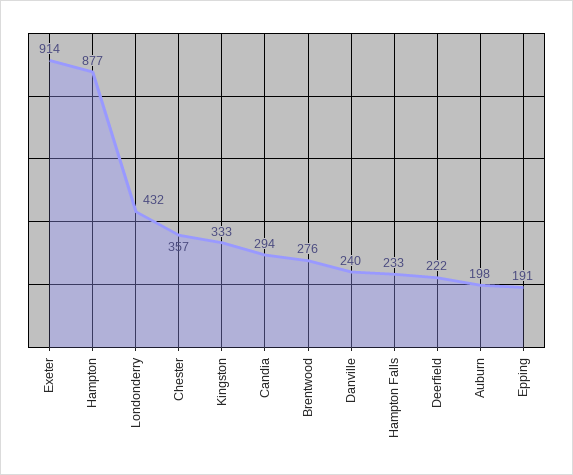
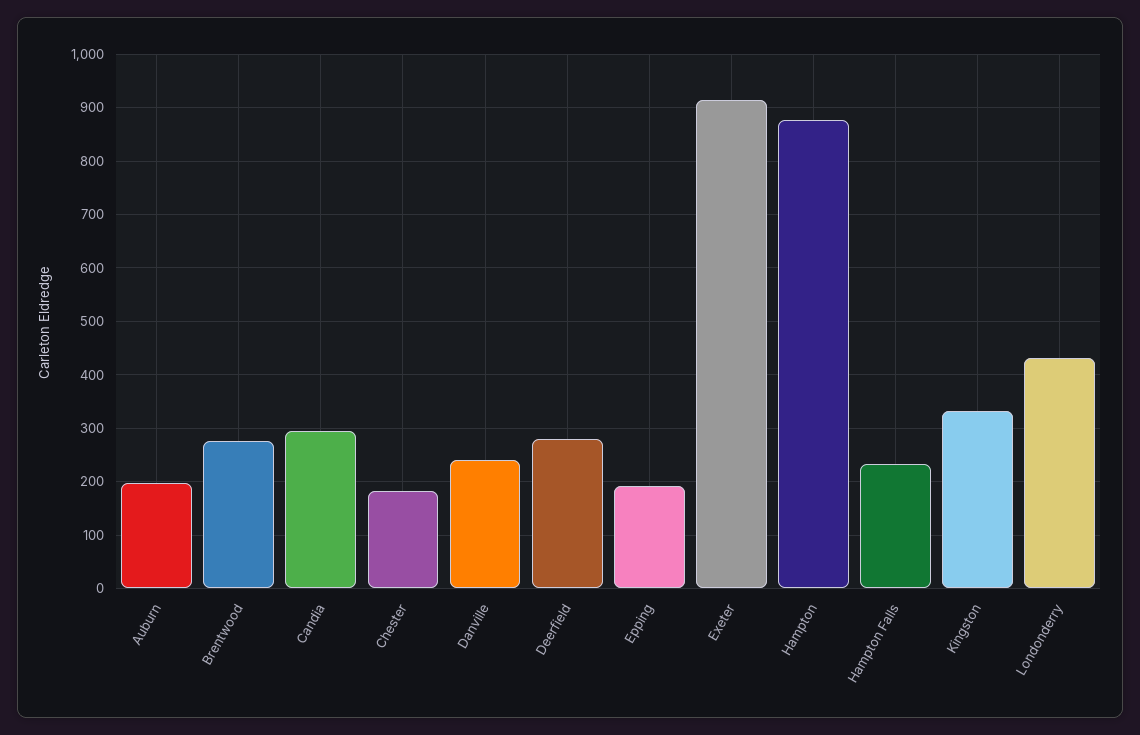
  {
    "Exeter": 914,
    "Hampton": 877,
    "Londonderry": 432,
-   "Chester": 357,
+   "Chester": 180,
    "Kingston": 333,
    "Candia": 294,
    "Brentwood": 276,
    "Danville": 240,
    "Hampton Falls": 233,
-   "Deerfield": 222,
+   "Deerfield": 280,
    "Auburn": 198,
    "Epping": 191
  }

